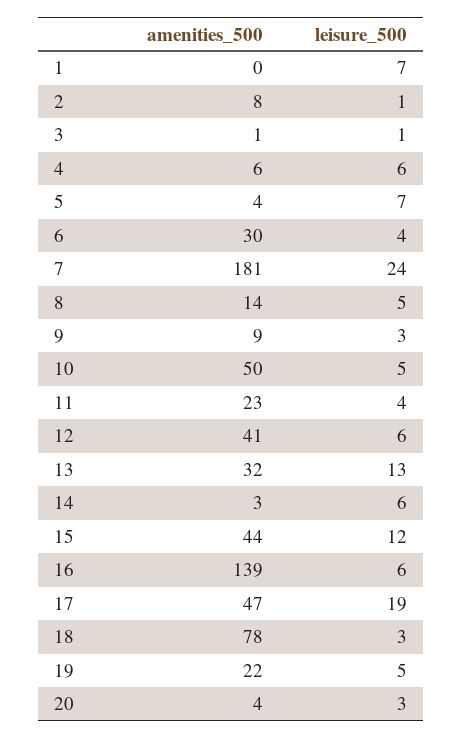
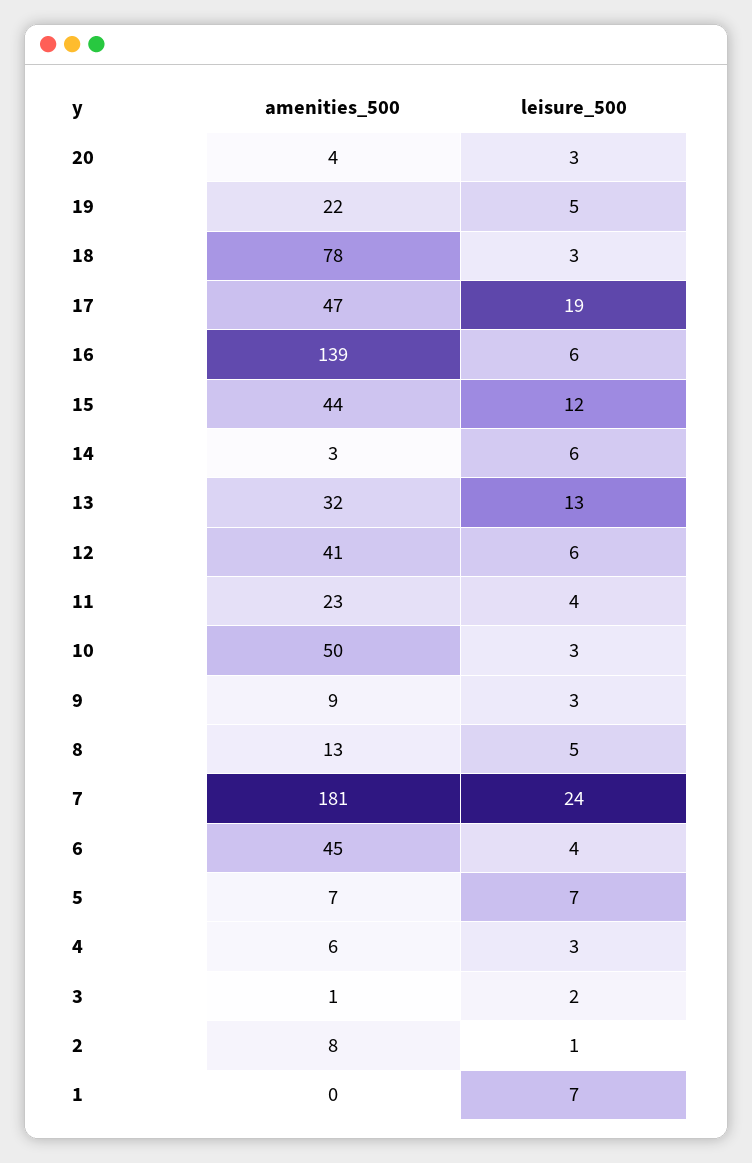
  {
    "amenities_500": {
      "1": 0,
      "2": 8,
      "3": 1,
      "4": 6,
-     "5": 4,
+     "5": 7,
-     "6": 30,
+     "6": 45,
      "7": 181,
-     "8": 14,
+     "8": 13,
      "9": 9,
      "10": 50,
      "11": 23,
      "12": 41,
      "13": 32,
      "14": 3,
      "15": 44,
      "16": 139,
      "17": 47,
      "18": 78,
      "19": 22,
      "20": 4
    },
    "leisure_500": {
      "1": 7,
      "2": 1,
-     "3": 1,
+     "3": 2,
-     "4": 6,
+     "4": 3,
      "5": 7,
      "6": 4,
      "7": 24,
      "8": 5,
      "9": 3,
-     "10": 5,
+     "10": 3,
      "11": 4,
      "12": 6,
      "13": 13,
      "14": 6,
      "15": 12,
      "16": 6,
      "17": 19,
      "18": 3,
      "19": 5,
      "20": 3
    }
  }

